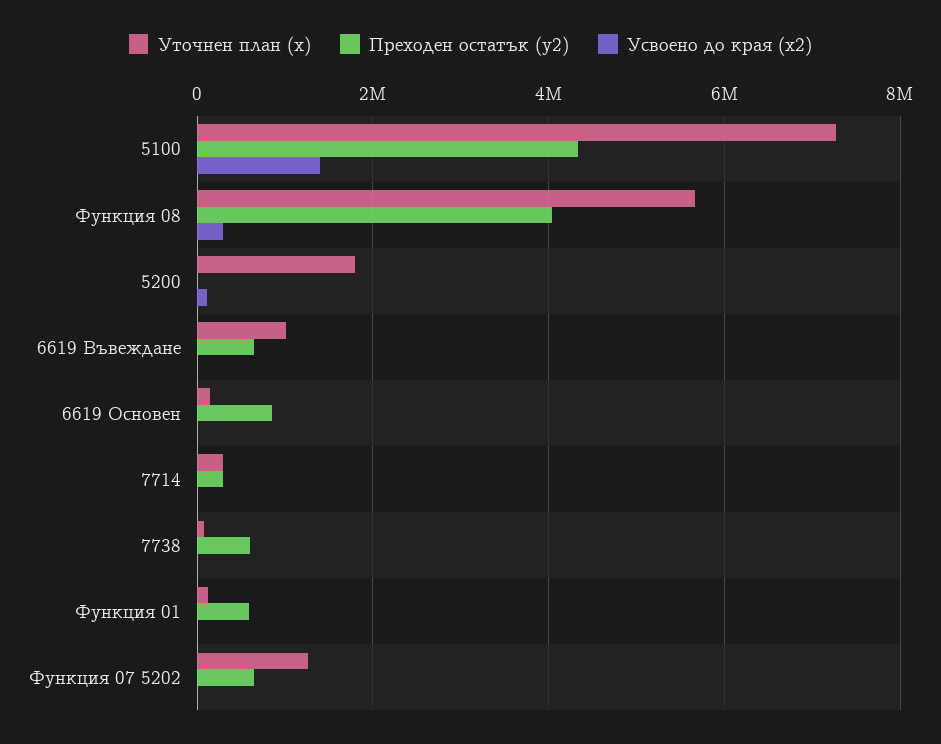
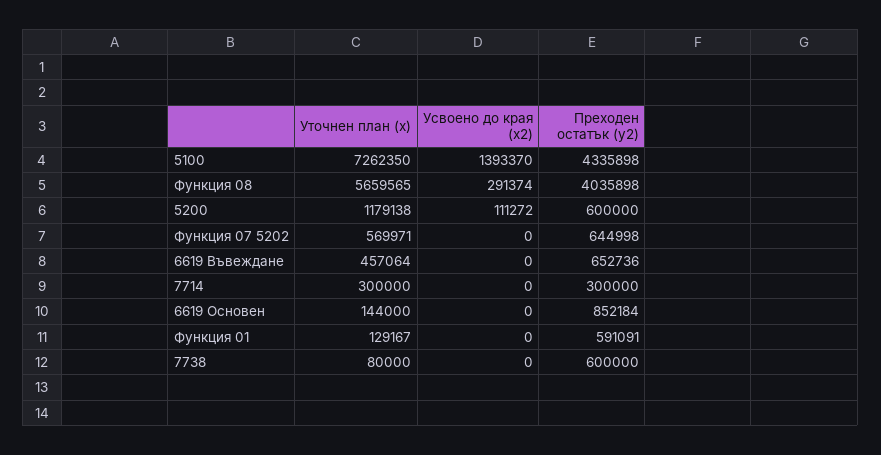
  {
    "Уточнен план (x)": {
      "5100": 7262350,
      "Функция 08": 5659565,
-     "5200": 1800000,
+     "5200": 1179138,
-     "6619 Въвеждане": 1000000,
+     "6619 Въвеждане": 457064,
      "6619 Основен": 144000,
      "7714": 300000,
      "7738": 80000,
      "Функция 01": 129167,
-     "Функция 07 5202": 1200000
+     "Функция 07 5202": 569971
    },
    "Преходен остатък (y2)": {
      "5100": 4335898,
      "Функция 08": 4035898,
-     "5200": 0,
+     "5200": 600000,
      "6619 Въвеждане": 652736,
      "6619 Основен": 852184,
      "7714": 300000,
      "7738": 600000,
      "Функция 01": 591091,
      "Функция 07 5202": 644998
    },
    "Усвоено до края (x2)": {
      "5100": 1393370,
      "Функция 08": 291374,
      "5200": 111272,
      "6619 Въвеждане": 0,
      "6619 Основен": 0,
      "7714": 0,
      "7738": 0,
      "Функция 01": 0,
      "Функция 07 5202": 0
    }
  }

